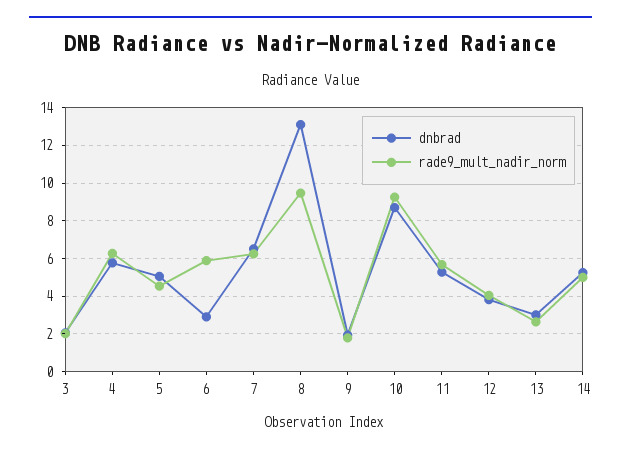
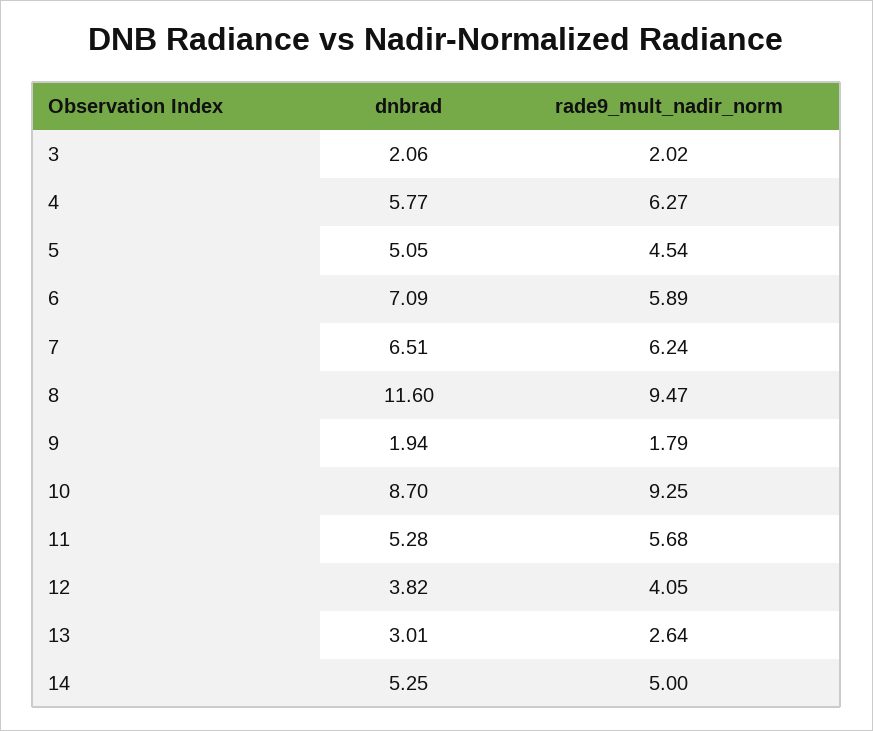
  {
    "dnbrad": {
      "3": 2.06,
      "4": 5.77,
      "5": 5.05,
-     "6": 3,
+     "6": 7.09,
      "7": 6.51,
-     "8": 13,
+     "8": 11.6,
      "9": 1.94,
      "10": 8.7,
      "11": 5.28,
      "12": 3.82,
      "13": 3.01,
      "14": 5.25
    },
    "rade9_mult_nadir_norm": {
      "3": 2.02,
      "4": 6.27,
      "5": 4.54,
      "6": 5.89,
      "7": 6.24,
      "8": 9.47,
      "9": 1.79,
      "10": 9.25,
      "11": 5.68,
      "12": 4.05,
      "13": 2.64,
      "14": 5
    }
  }

